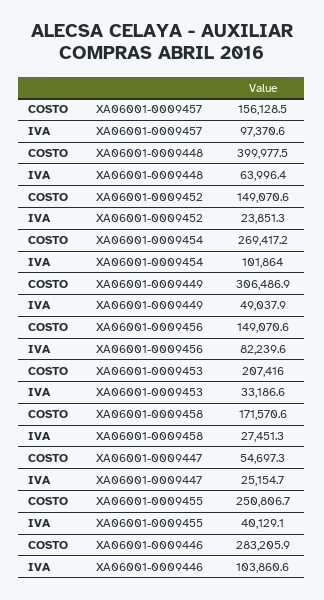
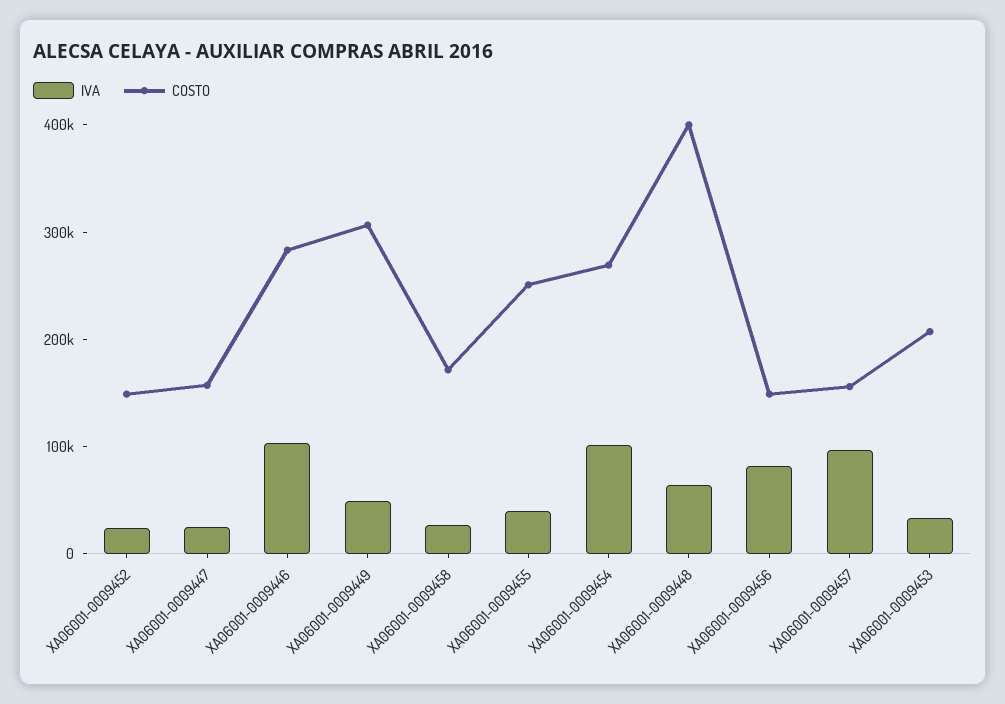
  {
    "COSTO": {
      "XA06001-0009457": 156128.5,
      "XA06001-0009448": 399977.5,
      "XA06001-0009452": 149070.6,
      "XA06001-0009454": 269417.2,
      "XA06001-0009449": 306486.9,
      "XA06001-0009456": 149070.6,
      "XA06001-0009453": 207416,
      "XA06001-0009458": 171570.6,
-     "XA06001-0009447": 54697.3,
+     "XA06001-0009447": 160000,
      "XA06001-0009455": 250806.7,
      "XA06001-0009446": 283205.9
    },
    "IVA": {
      "XA06001-0009457": 97370.6,
      "XA06001-0009448": 63996.4,
      "XA06001-0009452": 23851.3,
      "XA06001-0009454": 101864,
      "XA06001-0009449": 49037.9,
      "XA06001-0009456": 82239.6,
      "XA06001-0009453": 33186.6,
      "XA06001-0009458": 27451.3,
      "XA06001-0009447": 25154.7,
      "XA06001-0009455": 40129.1,
      "XA06001-0009446": 103860.6
    }
  }

